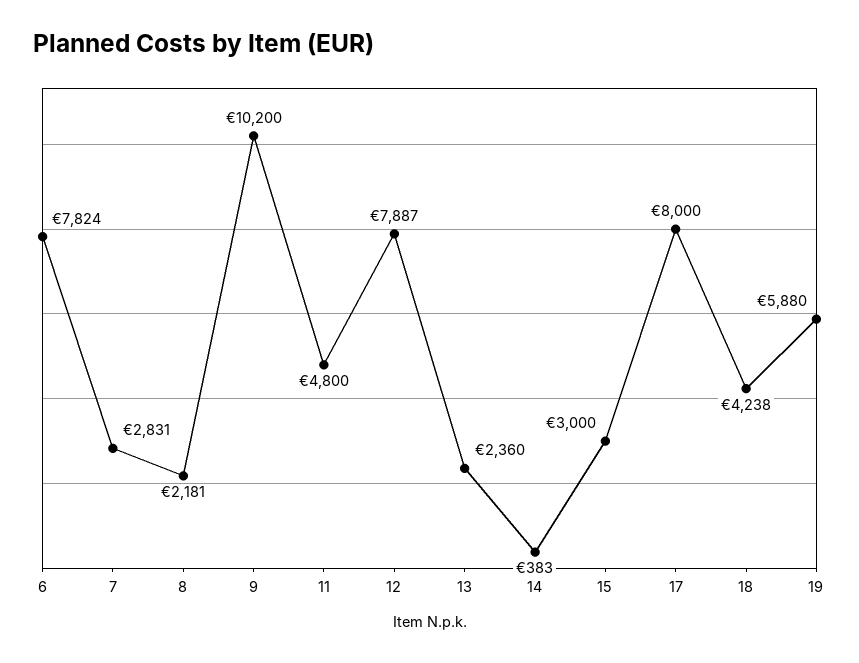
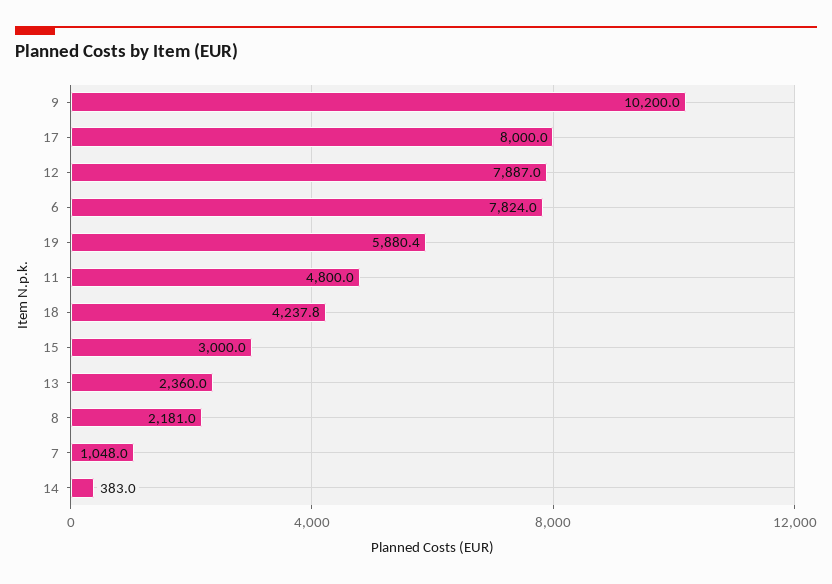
  {
    "6": 7824,
-   "7": 2831,
+   "7": 1048,
    "8": 2181,
    "9": 10200,
    "11": 4800,
    "12": 7887,
    "13": 2360,
    "14": 383,
    "15": 3000,
    "17": 8000,
    "18": 4237.8,
    "19": 5880.4
  }

